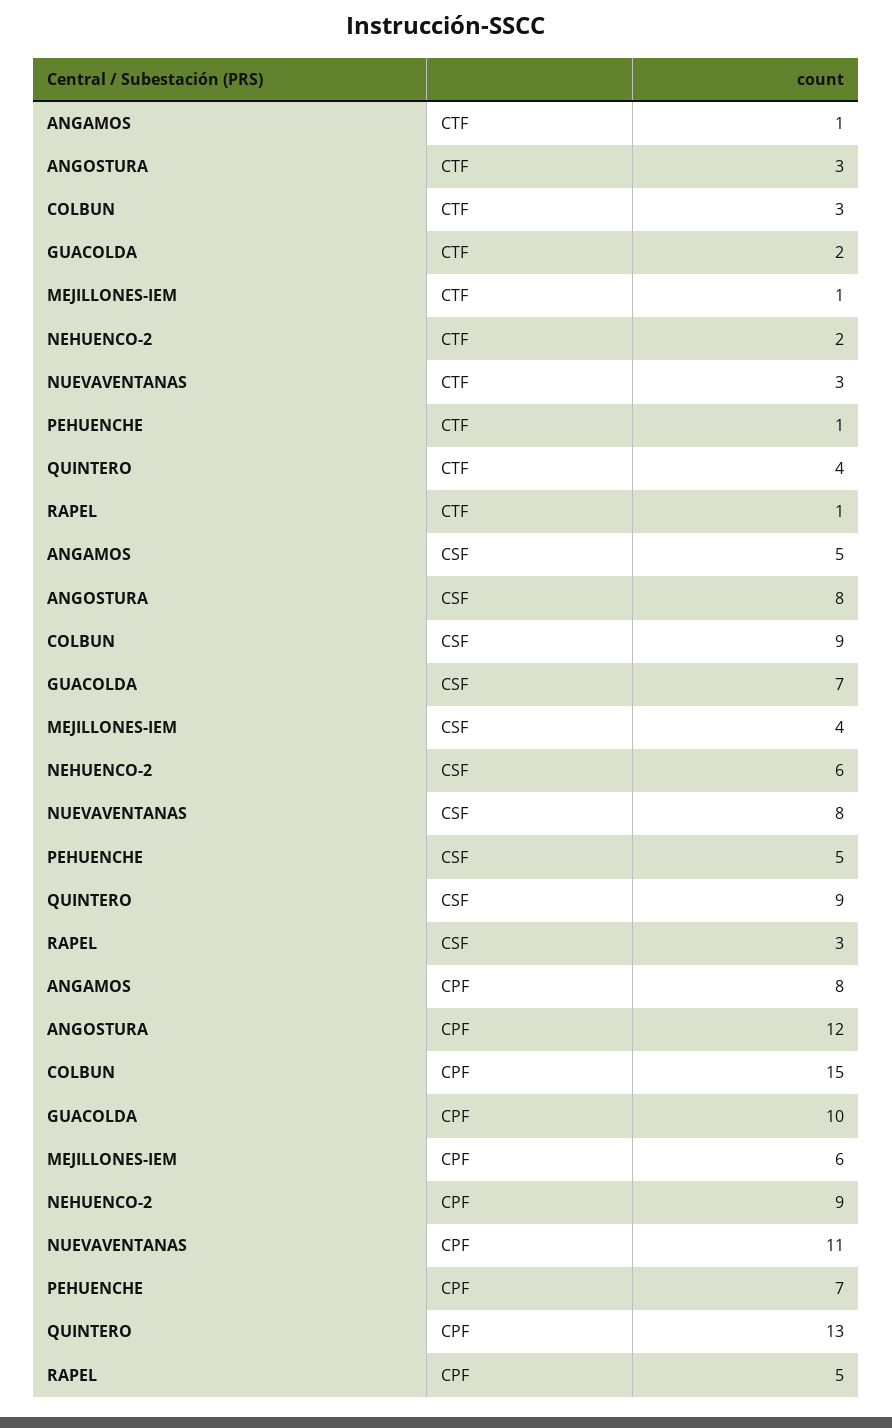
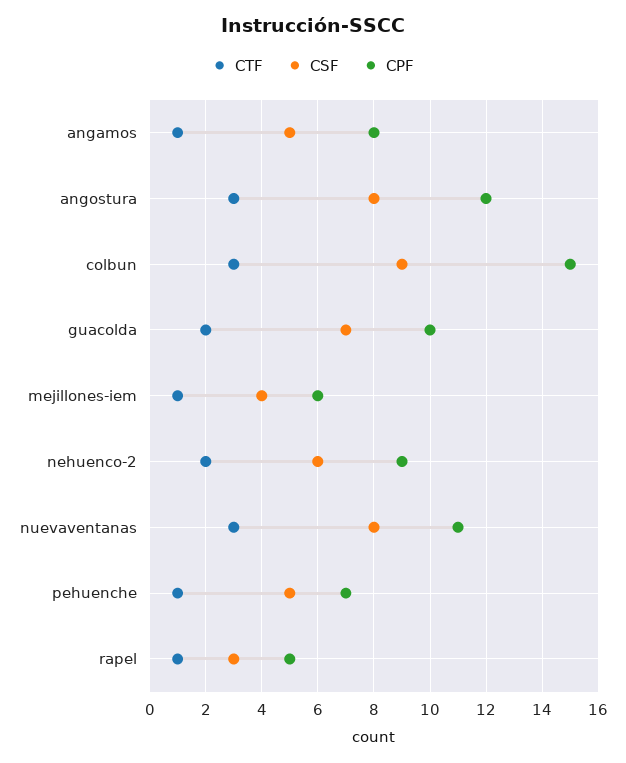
  {
    "CTF": {
      "ANGAMOS": 1,
      "ANGOSTURA": 3,
      "COLBUN": 3,
      "GUACOLDA": 2,
      "MEJILLONES-IEM": 1,
      "NEHUENCO-2": 2,
      "NUEVAVENTANAS": 3,
      "PEHUENCHE": 1,
-     "QUINTERO": 4,
      "RAPEL": 1
    },
    "CSF": {
      "ANGAMOS": 5,
      "ANGOSTURA": 8,
      "COLBUN": 9,
      "GUACOLDA": 7,
      "MEJILLONES-IEM": 4,
      "NEHUENCO-2": 6,
      "NUEVAVENTANAS": 8,
      "PEHUENCHE": 5,
-     "QUINTERO": 9,
      "RAPEL": 3
    },
    "CPF": {
      "ANGAMOS": 8,
      "ANGOSTURA": 12,
      "COLBUN": 15,
      "GUACOLDA": 10,
      "MEJILLONES-IEM": 6,
      "NEHUENCO-2": 9,
      "NUEVAVENTANAS": 11,
      "PEHUENCHE": 7,
-     "QUINTERO": 13,
      "RAPEL": 5
    }
  }

